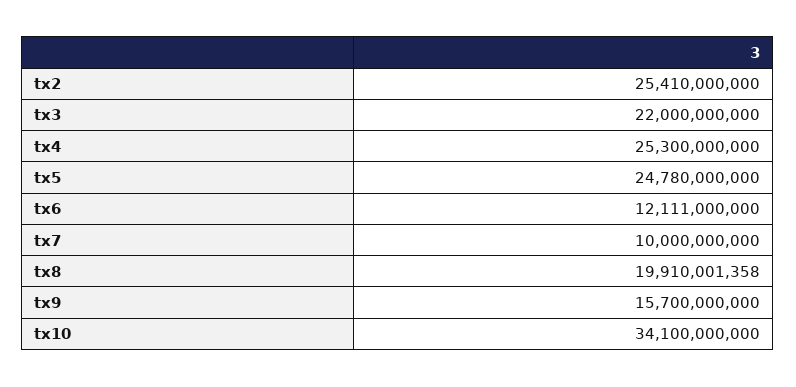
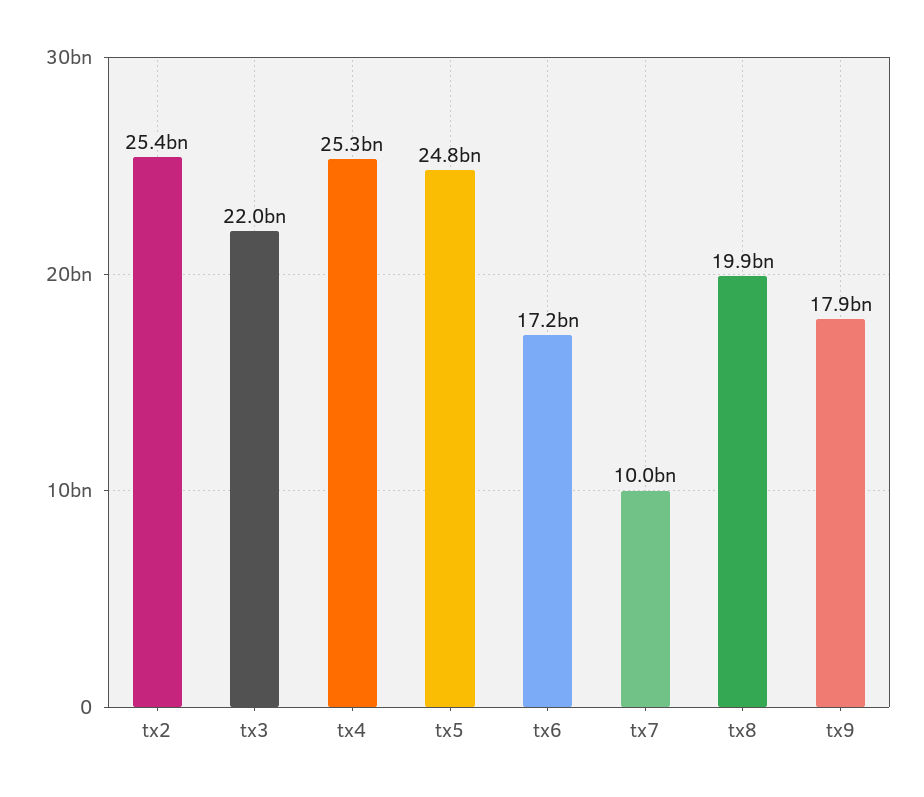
  {
    "tx2": 25410000000,
    "tx3": 22000000000,
    "tx4": 25300000000,
    "tx5": 24780000000,
-   "tx6": 12111000000,
+   "tx6": 17200000000,
    "tx7": 10000000000,
    "tx8": 19910001358,
-   "tx9": 15700000000,
+   "tx9": 17900000000
-   "tx10": 34100000000
  }

